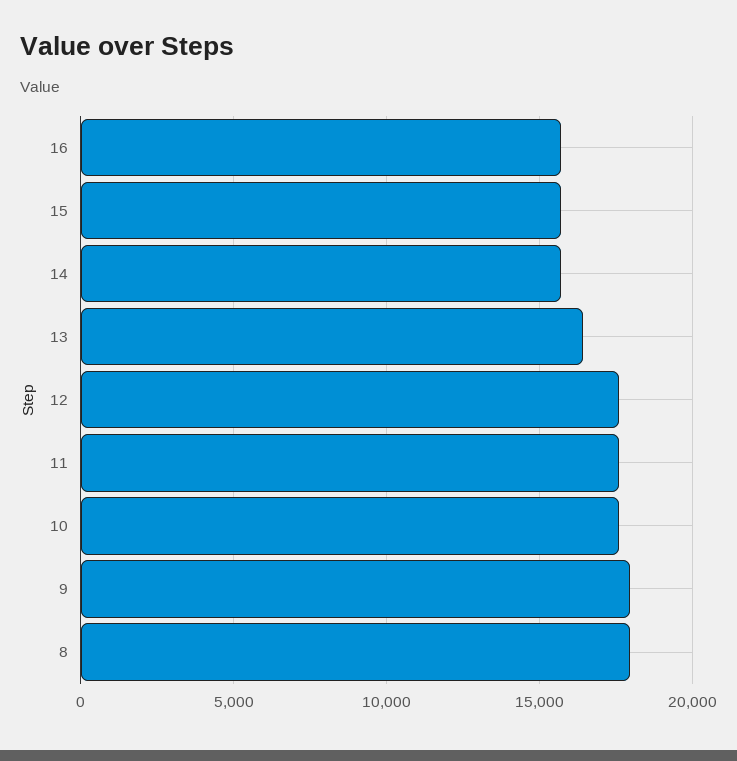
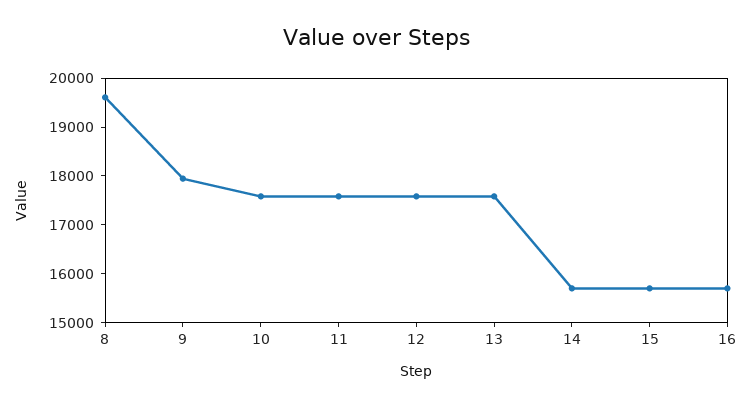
  {
    "16": 15600,
    "15": 15600,
    "14": 15600,
-   "13": 16500,
+   "13": 17600,
    "12": 17600,
    "11": 17600,
    "10": 17600,
    "9": 18000,
-   "8": 18000
+   "8": 19600
  }

